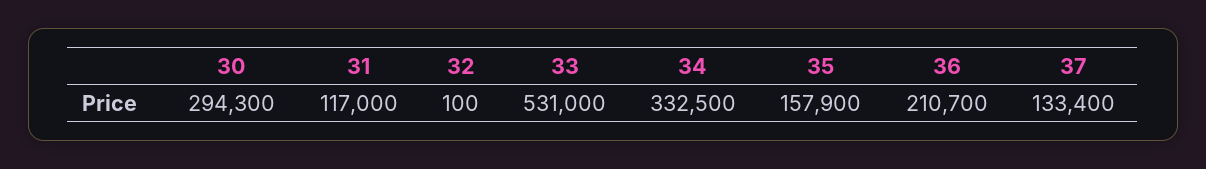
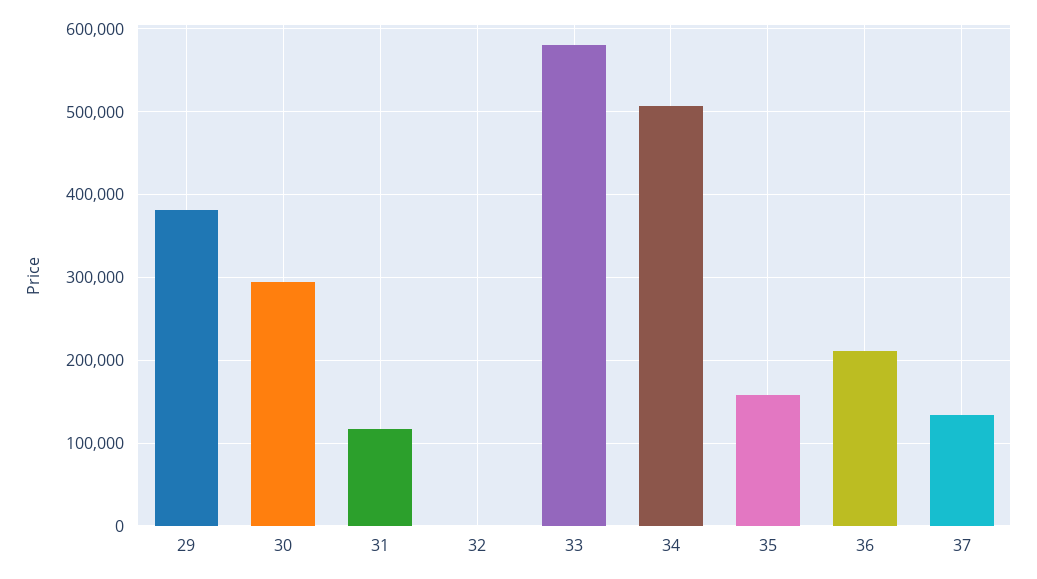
  {
    "30": 294300,
    "31": 117000,
    "32": 100,
-   "33": 531000,
+   "33": 580000,
-   "34": 332500,
+   "34": 510000,
    "35": 157900,
    "36": 210700,
-   "37": 133400
+   "37": 133400,
+   "29": 380000
  }

